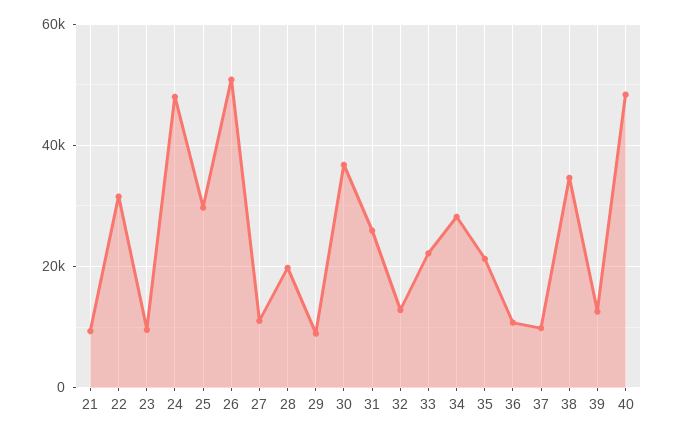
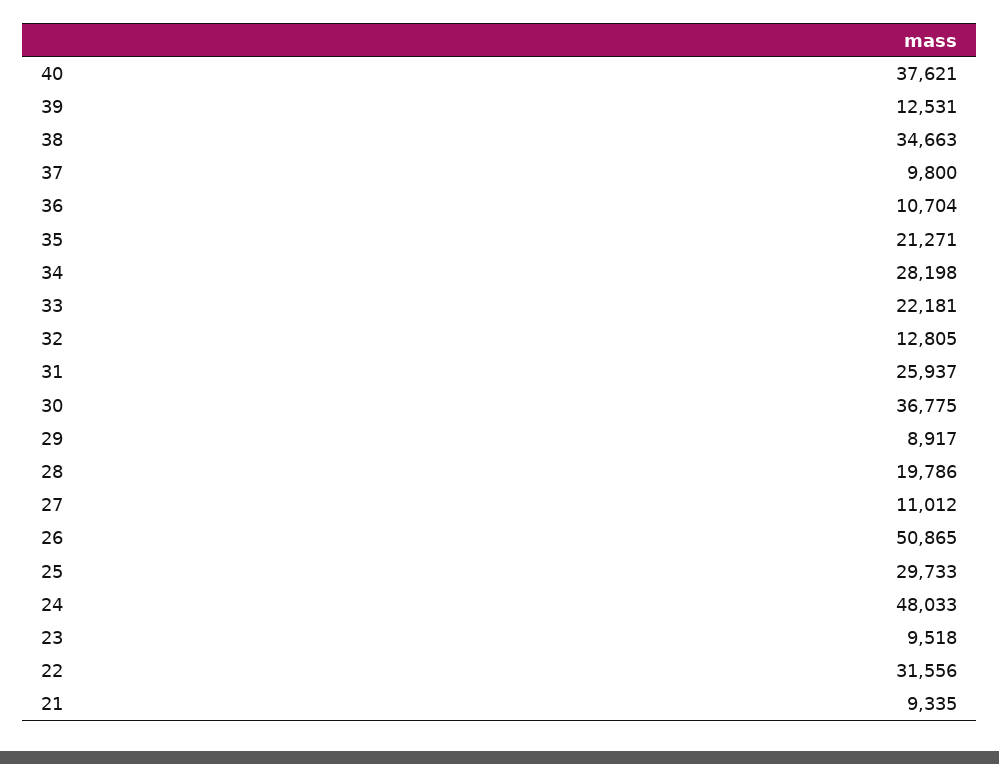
  {
    "21": 9335,
    "22": 31556,
    "23": 9518,
    "24": 48033,
    "25": 29733,
    "26": 50865,
    "27": 11012,
    "28": 19786,
    "29": 8917,
    "30": 36775,
    "31": 25937,
    "32": 12805,
    "33": 22181,
    "34": 28198,
    "35": 21271,
    "36": 10704,
    "37": 9800,
    "38": 34663,
    "39": 12531,
-   "40": 48000
+   "40": 37621
  }

